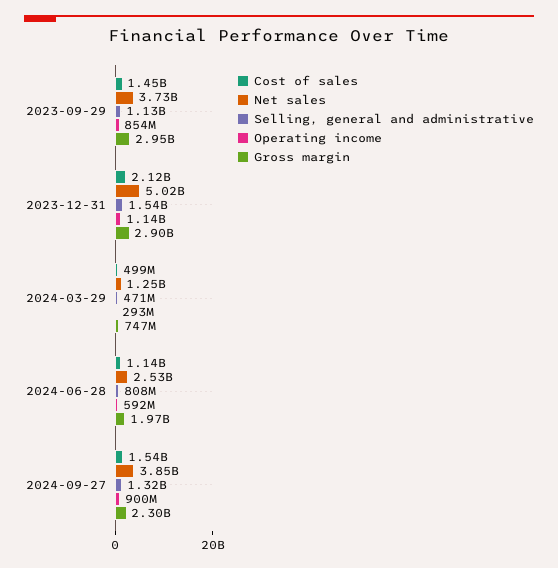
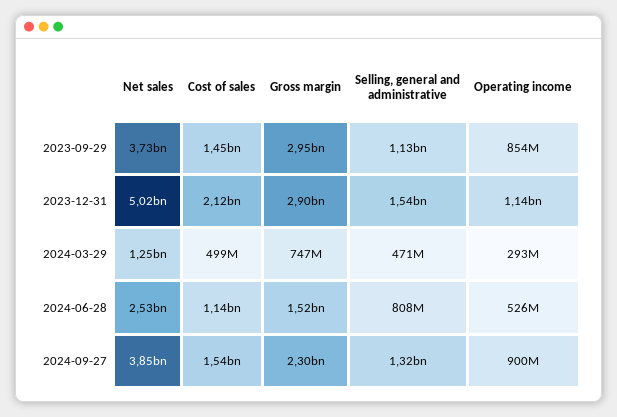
  {
    "Cost of sales": {
      "2023-09-29": 1450000000,
      "2023-12-31": 2120000000,
      "2024-03-29": 499000000,
      "2024-06-28": 1140000000,
      "2024-09-27": 1540000000
    },
    "Net sales": {
      "2023-09-29": 3730000000,
      "2023-12-31": 5020000000,
      "2024-03-29": 1250000000,
      "2024-06-28": 2530000000,
      "2024-09-27": 3850000000
    },
    "Selling, general and administrative": {
      "2023-09-29": 1130000000,
      "2023-12-31": 1540000000,
      "2024-03-29": 471000000,
      "2024-06-28": 808000000,
      "2024-09-27": 1320000000
    },
    "Operating income": {
      "2023-09-29": 854000000,
      "2023-12-31": 1140000000,
      "2024-03-29": 293000000,
-     "2024-06-28": 592000000,
+     "2024-06-28": 526000000,
      "2024-09-27": 900000000
    },
    "Gross margin": {
      "2023-09-29": 2950000000,
      "2023-12-31": 2900000000,
      "2024-03-29": 747000000,
-     "2024-06-28": 1970000000,
+     "2024-06-28": 1520000000,
      "2024-09-27": 2300000000
    }
  }

